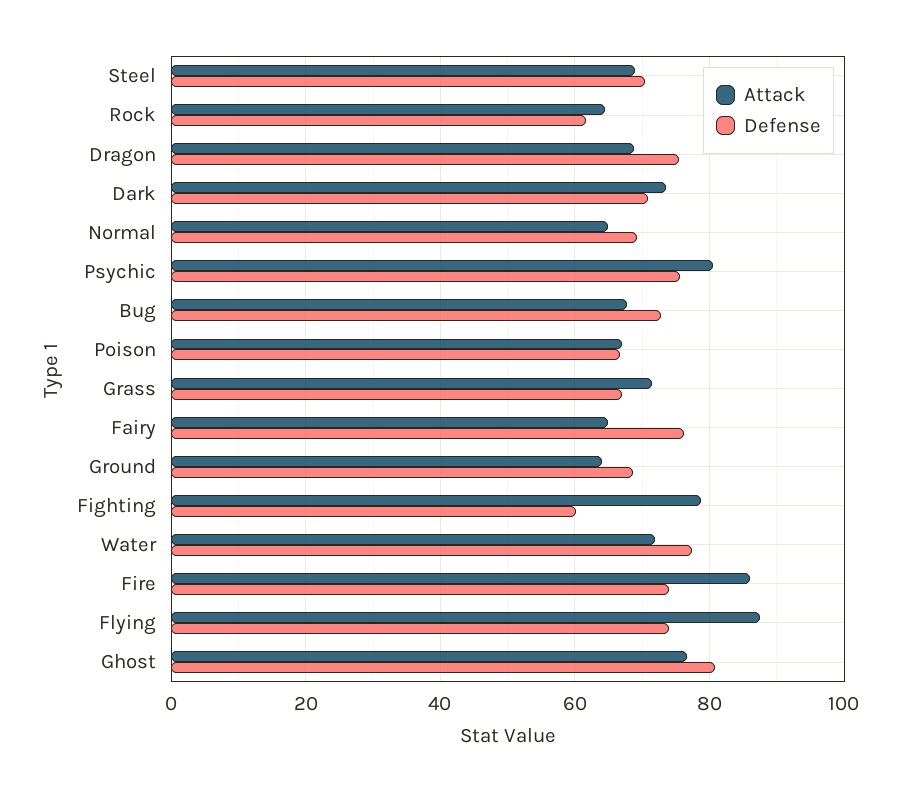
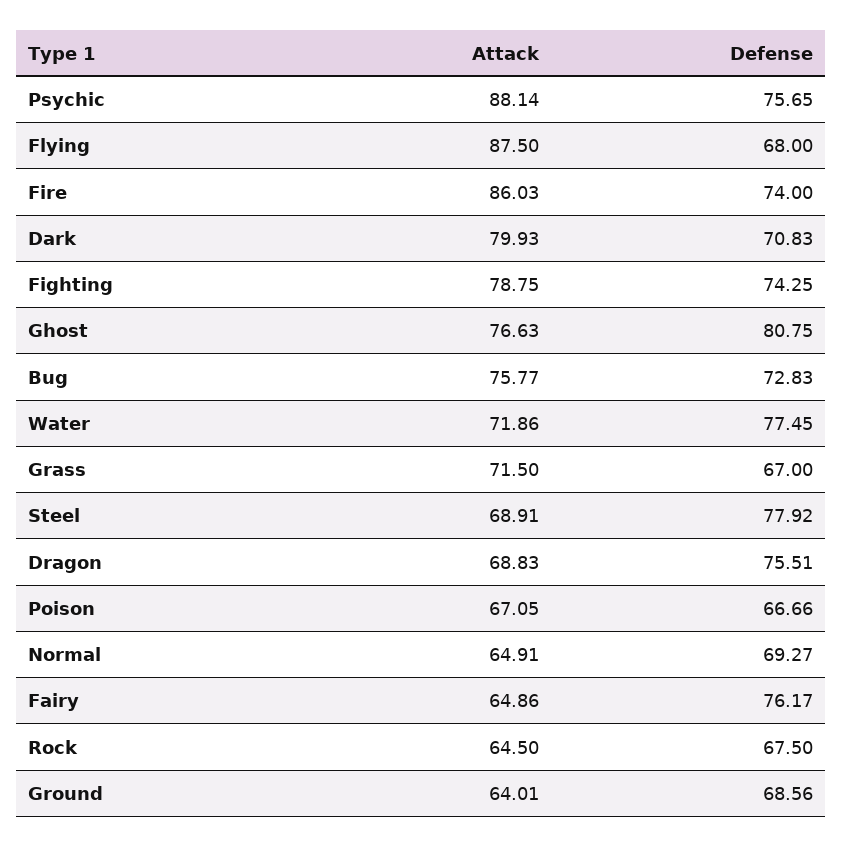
  {
    "Attack": {
      "Steel": 68.91,
      "Rock": 64.5,
      "Dragon": 68.83,
-     "Dark": 74,
+     "Dark": 79.93,
      "Normal": 64.91,
-     "Psychic": 80,
+     "Psychic": 88.14,
-     "Bug": 68,
+     "Bug": 75.77,
      "Poison": 67.05,
      "Grass": 71.5,
      "Fairy": 64.86,
      "Ground": 64.01,
      "Fighting": 78.75,
      "Water": 71.86,
      "Fire": 86.03,
      "Flying": 87.5,
      "Ghost": 76.63
    },
    "Defense": {
-     "Steel": 70,
+     "Steel": 77.92,
-     "Rock": 62,
+     "Rock": 67.5,
      "Dragon": 75.51,
      "Dark": 70.83,
      "Normal": 69.27,
      "Psychic": 75.65,
      "Bug": 72.83,
      "Poison": 66.66,
      "Grass": 67,
      "Fairy": 76.17,
      "Ground": 68.56,
-     "Fighting": 60,
+     "Fighting": 74.25,
      "Water": 77.45,
      "Fire": 74,
-     "Flying": 74,
+     "Flying": 68,
      "Ghost": 80.75
    }
  }

